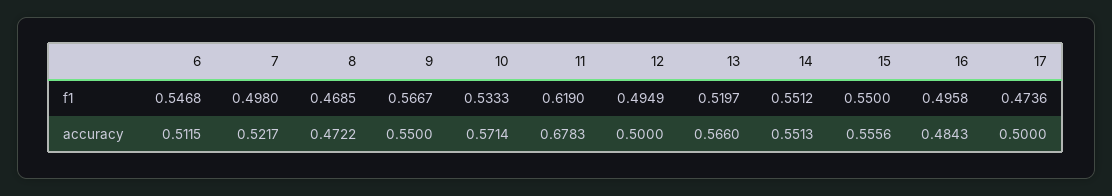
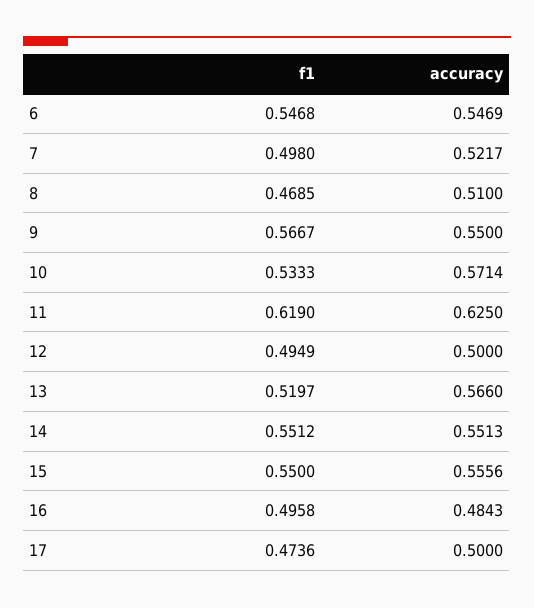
  {
    "6": {
      "f1": 0.5468,
-     "accuracy": 0.5115
+     "accuracy": 0.5469
    },
    "7": {
      "f1": 0.498,
      "accuracy": 0.5217
    },
    "8": {
      "f1": 0.4685,
-     "accuracy": 0.4722
+     "accuracy": 0.51
    },
    "9": {
      "f1": 0.5667,
      "accuracy": 0.55
    },
    "10": {
      "f1": 0.5333,
      "accuracy": 0.5714
    },
    "11": {
      "f1": 0.619,
-     "accuracy": 0.6783
+     "accuracy": 0.625
    },
    "12": {
      "f1": 0.4949,
      "accuracy": 0.5
    },
    "13": {
      "f1": 0.5197,
      "accuracy": 0.566
    },
    "14": {
      "f1": 0.5512,
      "accuracy": 0.5513
    },
    "15": {
      "f1": 0.55,
      "accuracy": 0.5556
    },
    "16": {
      "f1": 0.4958,
      "accuracy": 0.4843
    },
    "17": {
      "f1": 0.4736,
      "accuracy": 0.5
    }
  }

